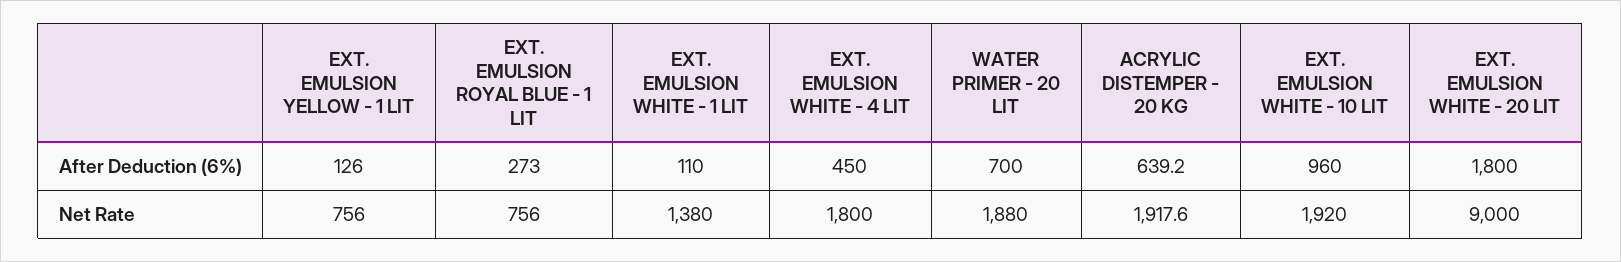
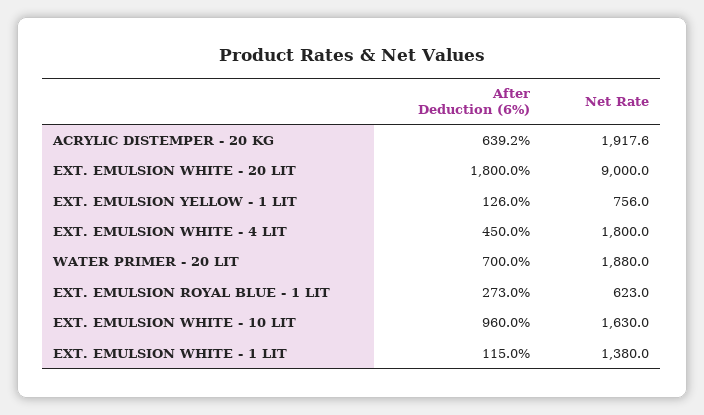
  {
    "EXT. EMULSION YELLOW - 1 LIT": {
      "After Deduction (6%)": 126,
      "Net Rate": 756
    },
    "EXT. EMULSION ROYAL BLUE - 1 LIT": {
      "After Deduction (6%)": 273,
-     "Net Rate": 756
+     "Net Rate": 623
    },
    "EXT. EMULSION WHITE - 1 LIT": {
-     "After Deduction (6%)": 110,
+     "After Deduction (6%)": 115,
      "Net Rate": 1380
    },
    "EXT. EMULSION WHITE - 4 LIT": {
      "After Deduction (6%)": 450,
      "Net Rate": 1800
    },
    "WATER PRIMER - 20 LIT": {
      "After Deduction (6%)": 700,
      "Net Rate": 1880
    },
    "ACRYLIC DISTEMPER - 20 KG": {
      "After Deduction (6%)": 639.2,
      "Net Rate": 1917.6
    },
    "EXT. EMULSION WHITE - 10 LIT": {
      "After Deduction (6%)": 960,
-     "Net Rate": 1920
+     "Net Rate": 1630
    },
    "EXT. EMULSION WHITE - 20 LIT": {
      "After Deduction (6%)": 1800,
      "Net Rate": 9000
    }
  }

